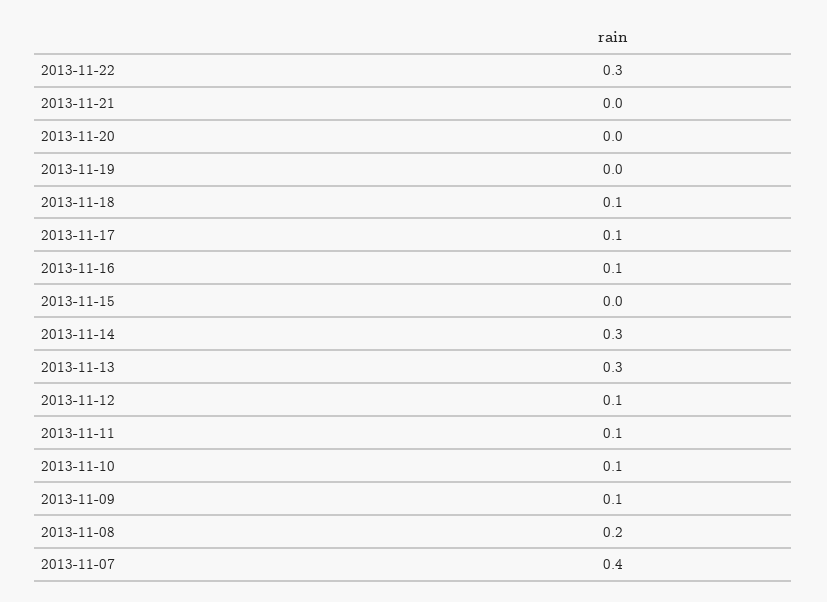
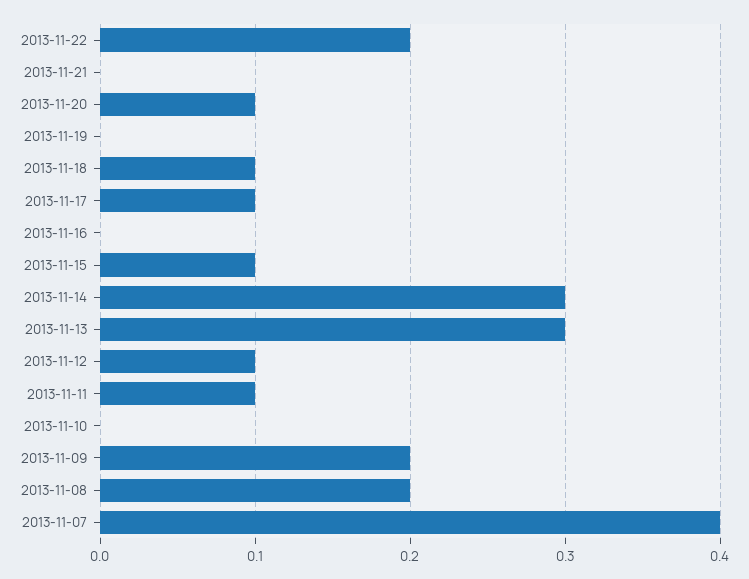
  {
-   "2013-11-22": 0.3,
+   "2013-11-22": 0.2,
    "2013-11-21": 0,
-   "2013-11-20": 0,
+   "2013-11-20": 0.1,
    "2013-11-19": 0,
    "2013-11-18": 0.1,
    "2013-11-17": 0.1,
-   "2013-11-16": 0.1,
+   "2013-11-16": 0,
-   "2013-11-15": 0,
+   "2013-11-15": 0.1,
    "2013-11-14": 0.3,
    "2013-11-13": 0.3,
    "2013-11-12": 0.1,
    "2013-11-11": 0.1,
-   "2013-11-10": 0.1,
+   "2013-11-10": 0,
-   "2013-11-09": 0.1,
+   "2013-11-09": 0.2,
    "2013-11-08": 0.2,
    "2013-11-07": 0.4
  }

